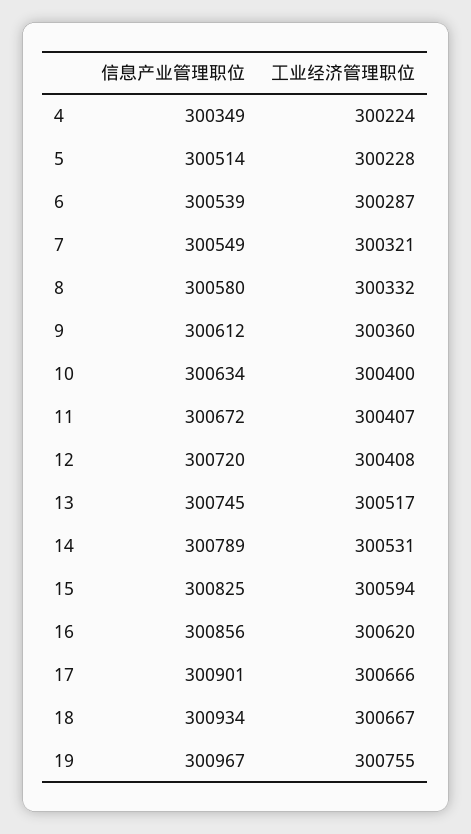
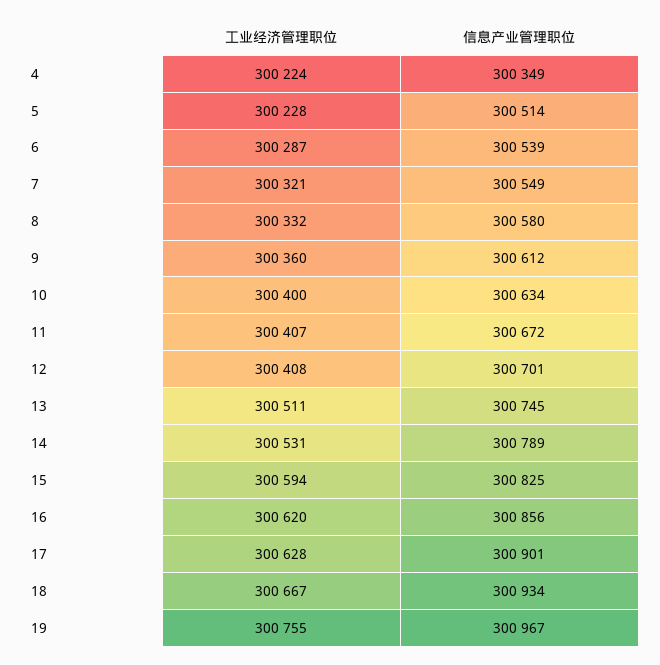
  {
    "信息产业管理职位": {
      "4": 300349,
      "5": 300514,
      "6": 300539,
      "7": 300549,
      "8": 300580,
      "9": 300612,
      "10": 300634,
      "11": 300672,
-     "12": 300720,
+     "12": 300701,
      "13": 300745,
      "14": 300789,
      "15": 300825,
      "16": 300856,
      "17": 300901,
      "18": 300934,
      "19": 300967
    },
    "工业经济管理职位": {
      "4": 300224,
      "5": 300228,
      "6": 300287,
      "7": 300321,
      "8": 300332,
      "9": 300360,
      "10": 300400,
      "11": 300407,
      "12": 300408,
-     "13": 300517,
+     "13": 300511,
      "14": 300531,
      "15": 300594,
      "16": 300620,
-     "17": 300666,
+     "17": 300628,
      "18": 300667,
      "19": 300755
    }
  }

